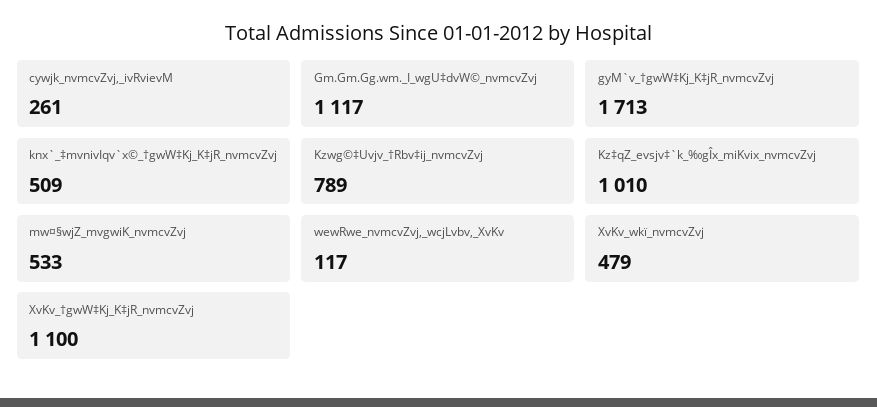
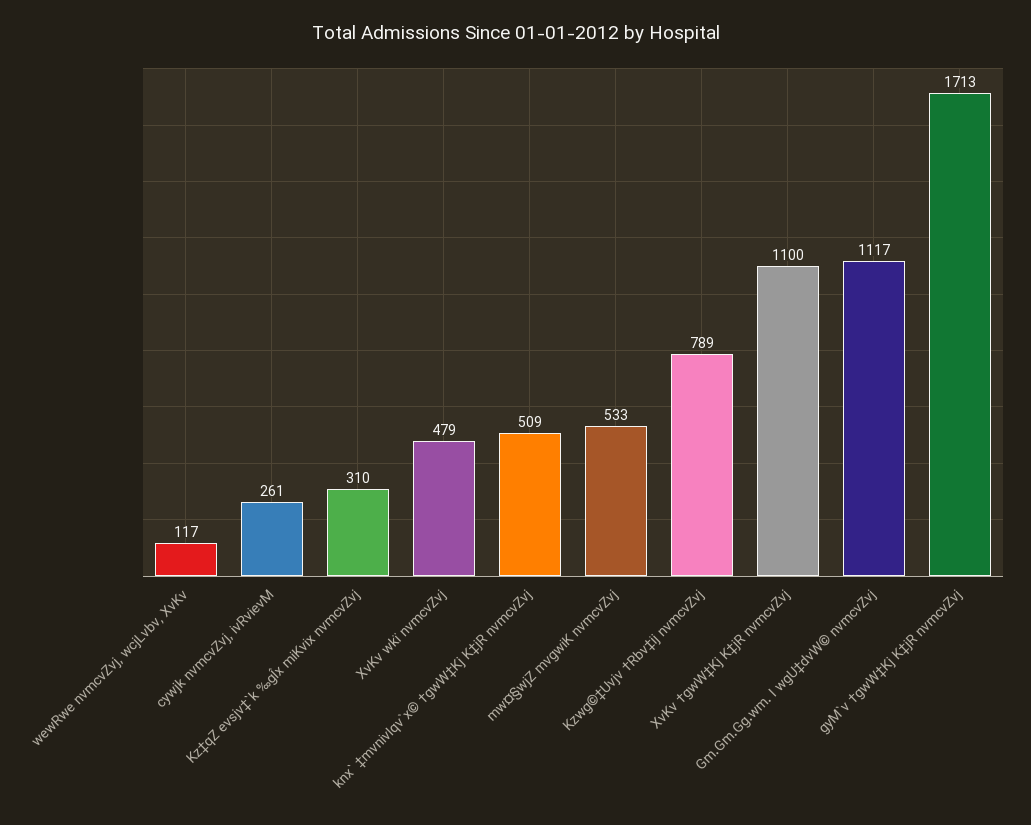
  {
    "cywjk_nvmcvZvj,_ivRvievM": 261,
    "Gm.Gm.Gg.wm._I_wgU‡dvW©_nvmcvZvj": 1117,
    "gyM`v_†gwW‡Kj_K‡jR_nvmcvZvj": 1713,
    "knx`_‡mvnivIqv`x©_†gwW‡Kj_K‡jR_nvmcvZvj": 509,
    "Kzwg©‡Uvjv_†Rbv‡ij_nvmcvZvj": 789,
-   "Kz‡qZ_evsjv‡`k_‰gÎx_miKvix_nvmcvZvj": 1010,
+   "Kz‡qZ_evsjv‡`k_‰gÎx_miKvix_nvmcvZvj": 310,
    "mw¤§wjZ_mvgwiK_nvmcvZvj": 533,
    "wewRwe_nvmcvZvj,_wcjLvbv,_XvKv": 117,
    "XvKv_wkï_nvmcvZvj": 479,
    "XvKv_†gwW‡Kj_K‡jR_nvmcvZvj": 1100
  }

